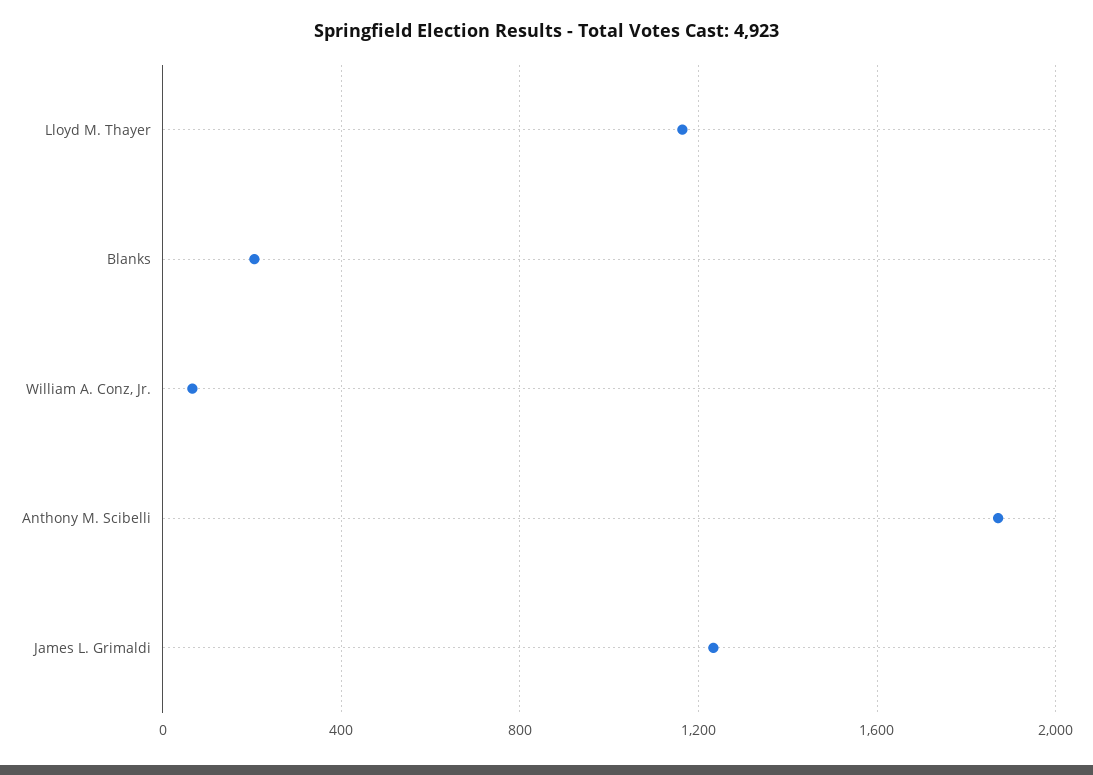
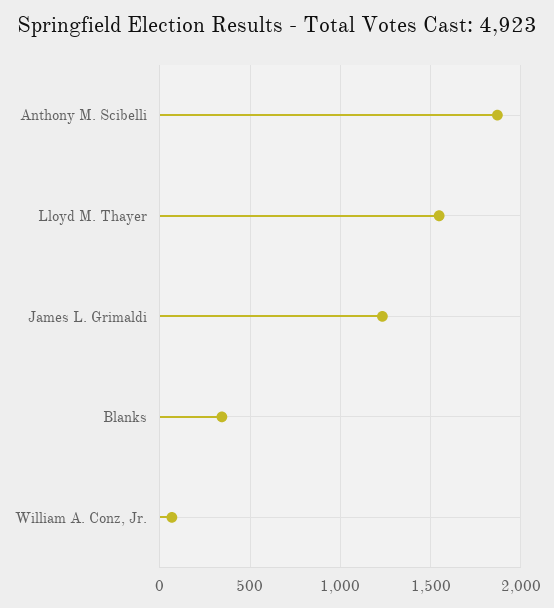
  {
-   "Lloyd M. Thayer": 1150,
+   "Lloyd M. Thayer": 1550,
-   "Blanks": 200,
+   "Blanks": 350,
    "William A. Conz, Jr.": 50,
    "Anthony M. Scibelli": 1850,
    "James L. Grimaldi": 1250
  }

